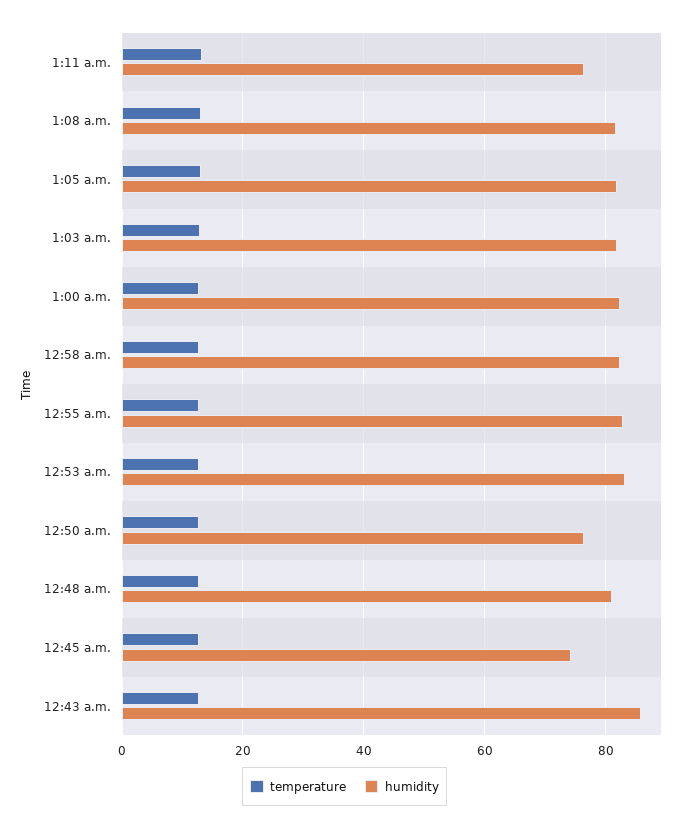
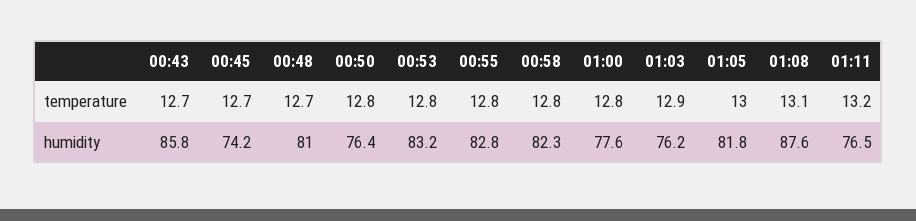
  {
    "temperature": {
      "1:11 a.m.": 13.2,
      "1:08 a.m.": 13.1,
      "1:05 a.m.": 13,
      "1:03 a.m.": 12.9,
      "1:00 a.m.": 12.8,
      "12:58 a.m.": 12.8,
      "12:55 a.m.": 12.8,
      "12:53 a.m.": 12.8,
      "12:50 a.m.": 12.8,
      "12:48 a.m.": 12.7,
      "12:45 a.m.": 12.7,
      "12:43 a.m.": 12.7
    },
    "humidity": {
      "1:11 a.m.": 76.5,
-     "1:08 a.m.": 82,
+     "1:08 a.m.": 87.6,
      "1:05 a.m.": 81.8,
-     "1:03 a.m.": 82,
+     "1:03 a.m.": 76.2,
-     "1:00 a.m.": 82,
+     "1:00 a.m.": 77.6,
      "12:58 a.m.": 82.3,
      "12:55 a.m.": 82.8,
      "12:53 a.m.": 83.2,
      "12:50 a.m.": 76.4,
      "12:48 a.m.": 81,
      "12:45 a.m.": 74.2,
      "12:43 a.m.": 85.8
    }
  }

